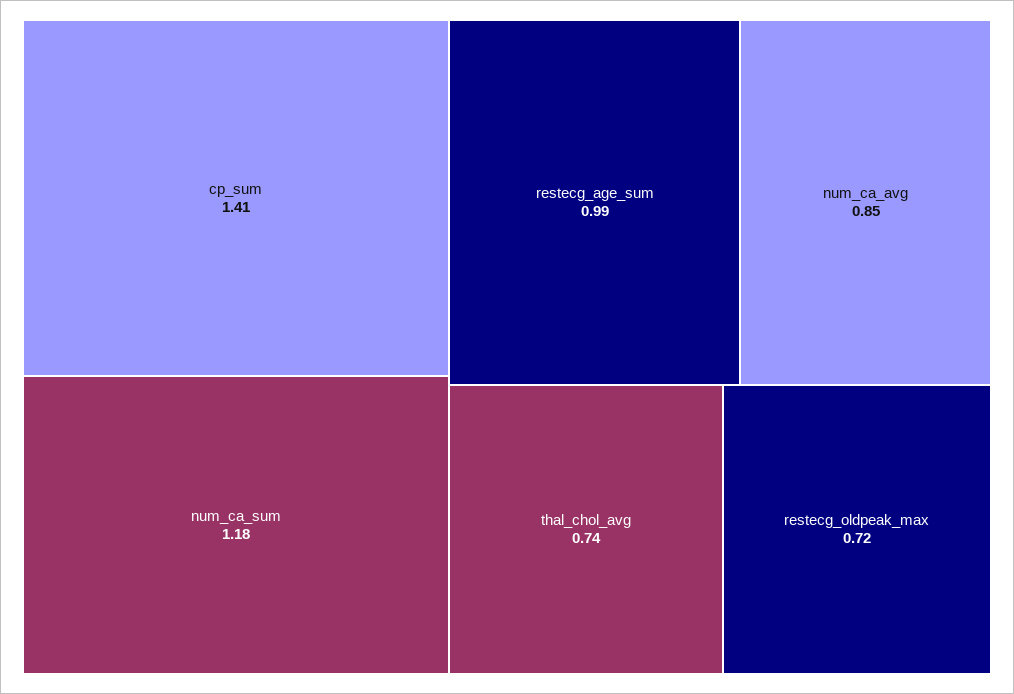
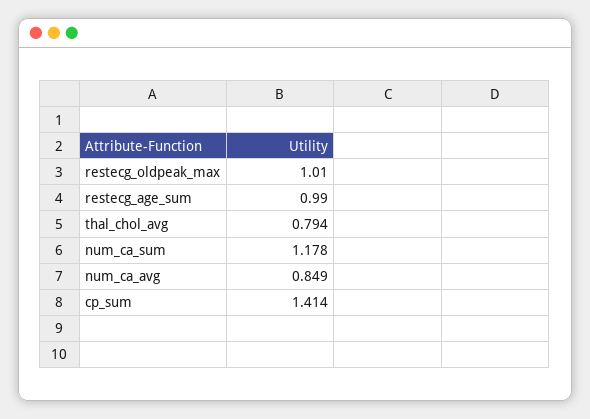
  {
    "cp_sum": 1.414,
    "num_ca_sum": 1.178,
    "restecg_age_sum": 0.99,
    "num_ca_avg": 0.849,
-   "thal_chol_avg": 0.74,
+   "thal_chol_avg": 0.794,
-   "restecg_oldpeak_max": 0.72
+   "restecg_oldpeak_max": 1.01
  }

